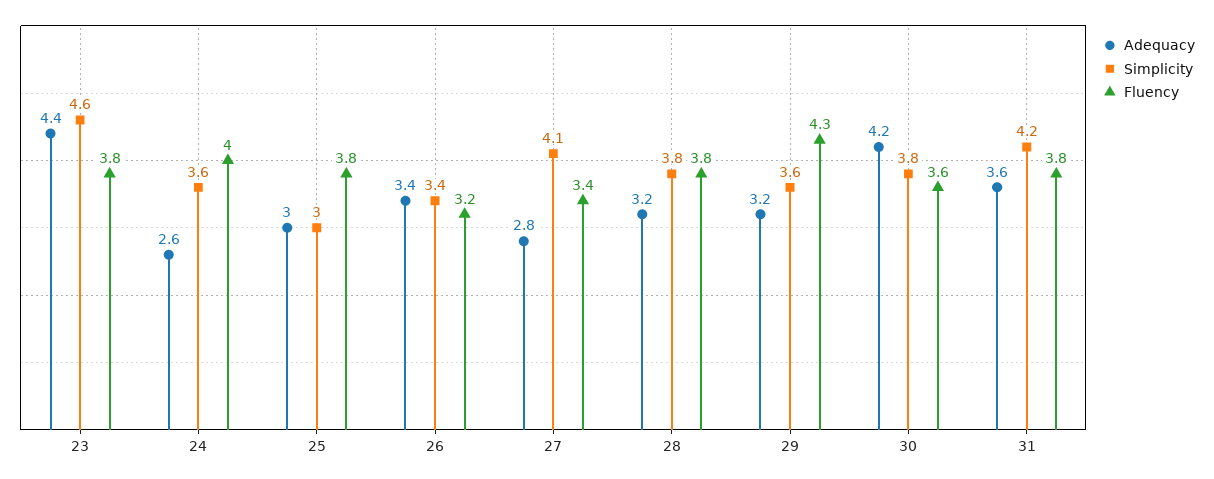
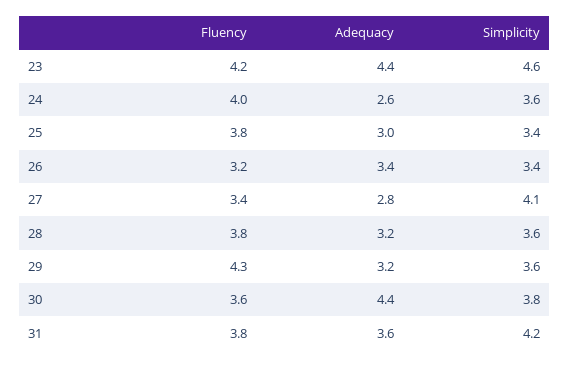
  {
    "Adequacy": {
      "23": 4.4,
      "24": 2.6,
      "25": 3,
      "26": 3.4,
      "27": 2.8,
      "28": 3.2,
      "29": 3.2,
-     "30": 4.2,
+     "30": 4.4,
      "31": 3.6
    },
    "Simplicity": {
      "23": 4.6,
      "24": 3.6,
-     "25": 3,
+     "25": 3.4,
      "26": 3.4,
      "27": 4.1,
-     "28": 3.8,
+     "28": 3.6,
      "29": 3.6,
      "30": 3.8,
      "31": 4.2
    },
    "Fluency": {
-     "23": 3.8,
+     "23": 4.2,
      "24": 4,
      "25": 3.8,
      "26": 3.2,
      "27": 3.4,
      "28": 3.8,
      "29": 4.3,
      "30": 3.6,
      "31": 3.8
    }
  }

